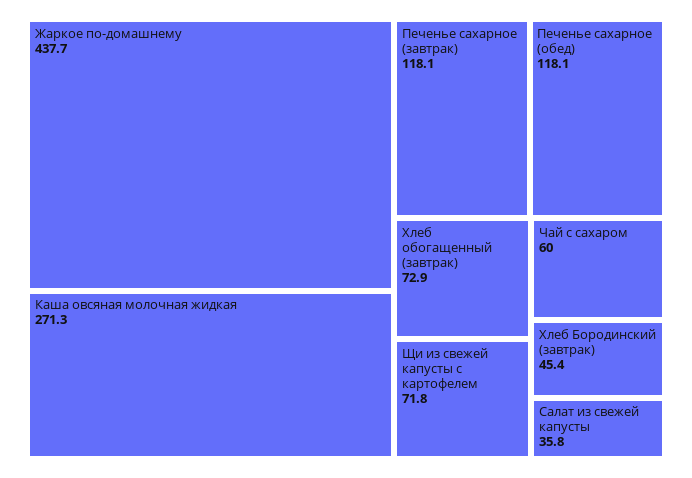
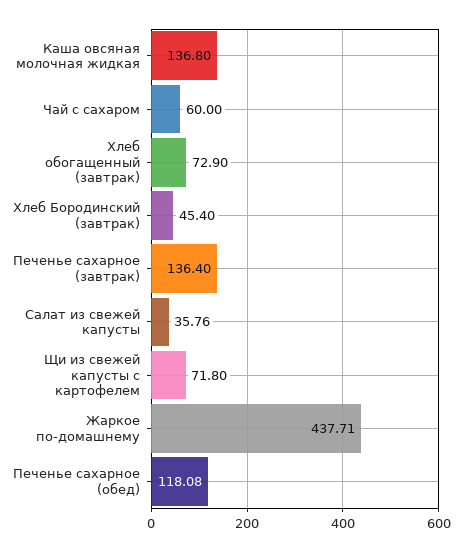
  {
    "Жаркое по-домашнему": 437.71,
-   "Каша овсяная молочная жидкая": 271.3,
+   "Каша овсяная молочная жидкая": 136.8,
-   "Печенье сахарное (завтрак)": 118.1,
+   "Печенье сахарное (завтрак)": 136.4,
    "Печенье сахарное (обед)": 118.08,
    "Хлеб обогащенный (завтрак)": 72.9,
    "Щи из свежей капусты с картофелем": 71.8,
    "Чай с сахаром": 60,
    "Хлеб Бородинский (завтрак)": 45.4,
    "Салат из свежей капусты": 35.76
  }

